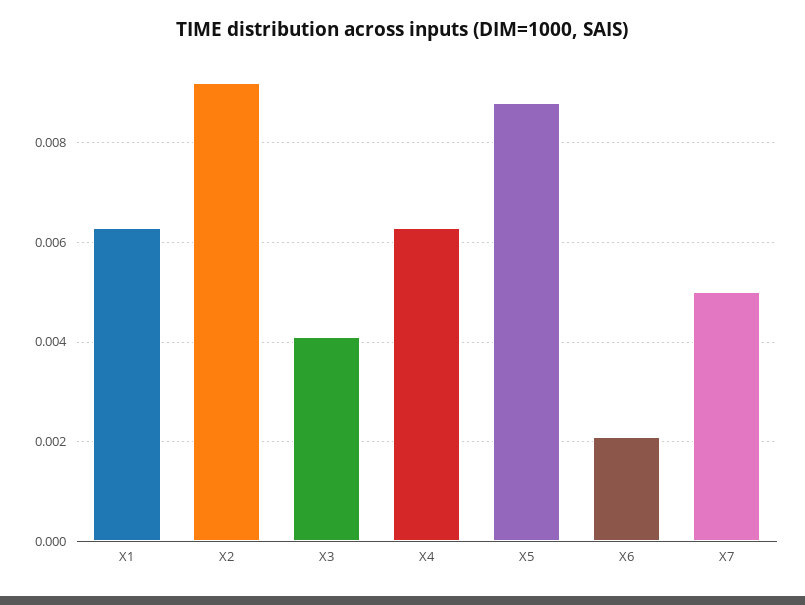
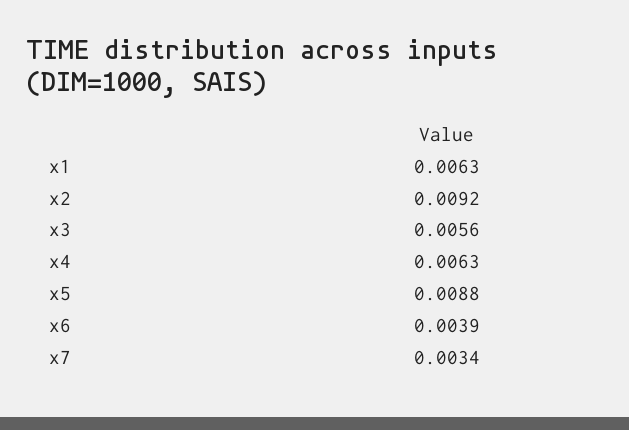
  {
    "X1": 0.0063,
    "X2": 0.0092,
-   "X3": 0.004,
+   "X3": 0.0056,
    "X4": 0.0063,
    "X5": 0.0088,
-   "X6": 0.002,
+   "X6": 0.0039,
-   "X7": 0.005
+   "X7": 0.0034
  }

